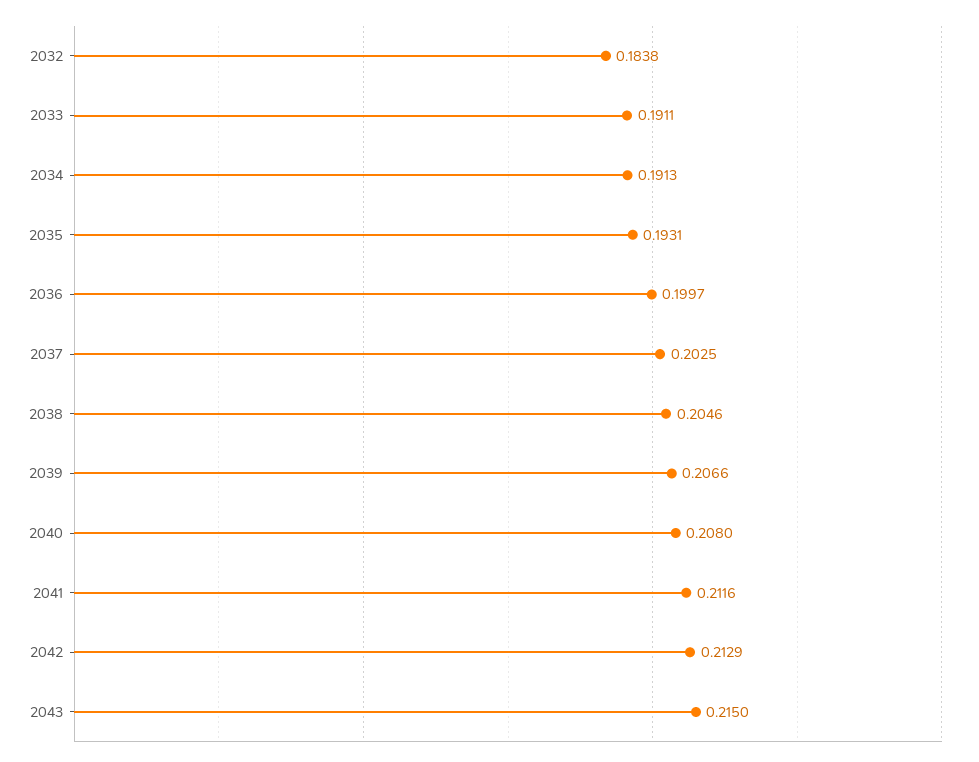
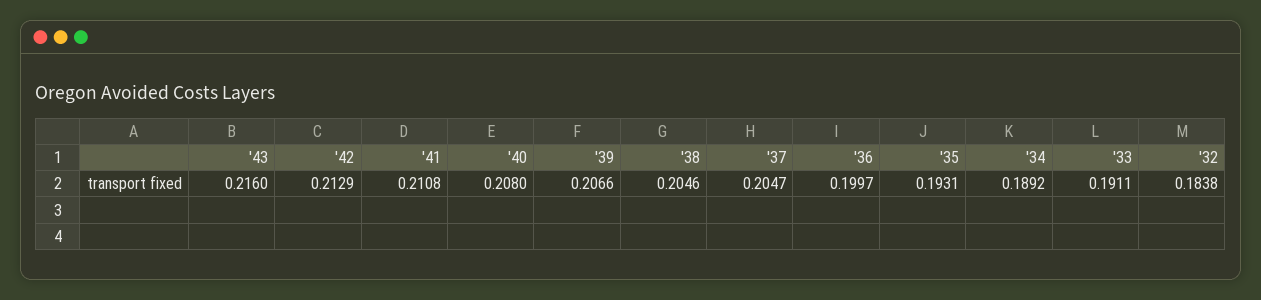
  {
    "2032": 0.1838,
    "2033": 0.1911,
-   "2034": 0.1913,
+   "2034": 0.1892,
    "2035": 0.1931,
    "2036": 0.1997,
-   "2037": 0.2025,
+   "2037": 0.2047,
    "2038": 0.2046,
    "2039": 0.2066,
    "2040": 0.208,
-   "2041": 0.2116,
+   "2041": 0.2108,
    "2042": 0.2129,
-   "2043": 0.215
+   "2043": 0.216
  }

